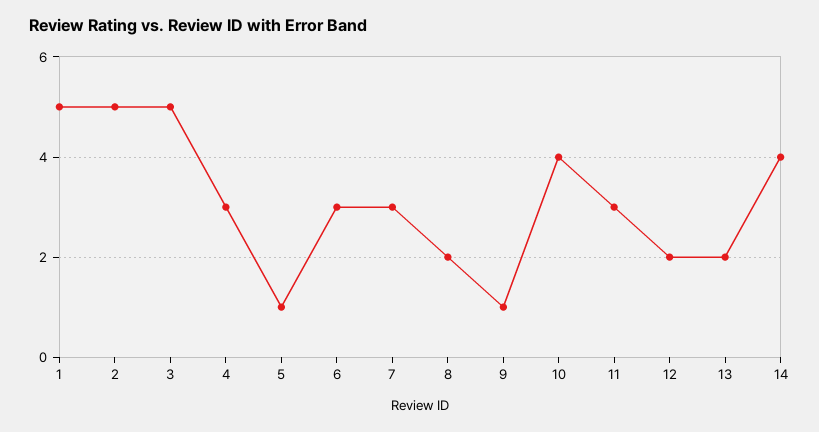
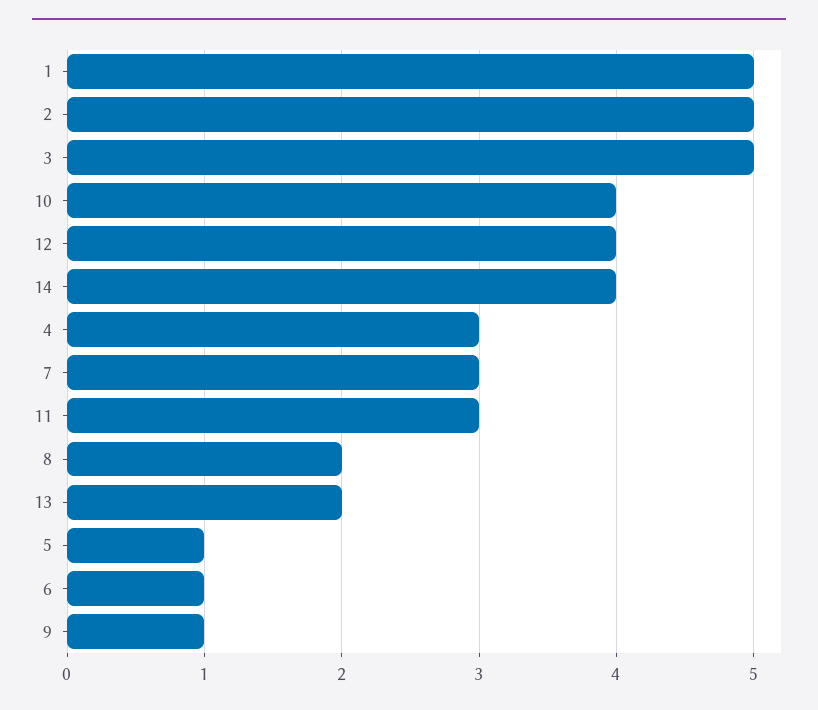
  {
    "1": 5,
    "2": 5,
    "3": 5,
    "4": 3,
    "5": 1,
-   "6": 3,
+   "6": 1,
    "7": 3,
    "8": 2,
    "9": 1,
    "10": 4,
    "11": 3,
-   "12": 2,
+   "12": 4,
    "13": 2,
    "14": 4
  }

